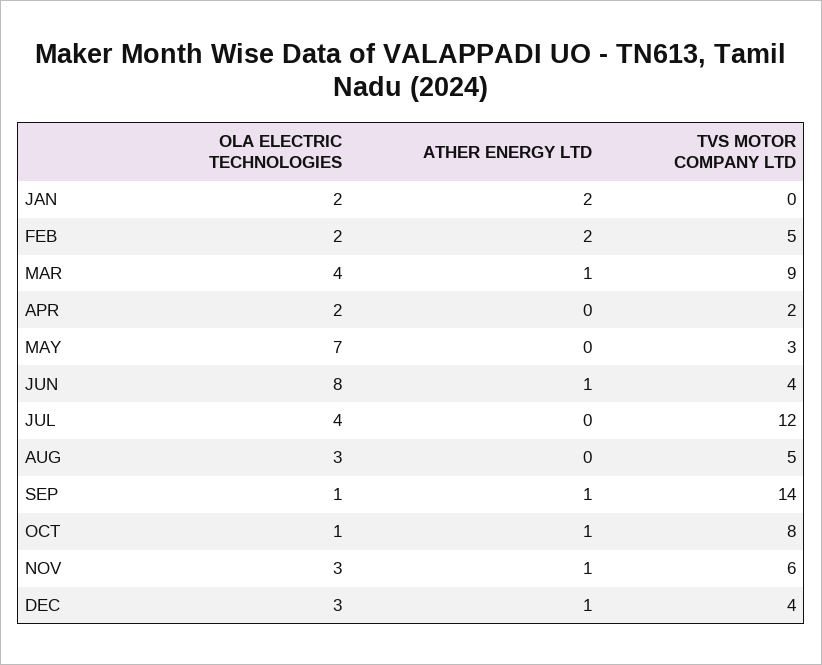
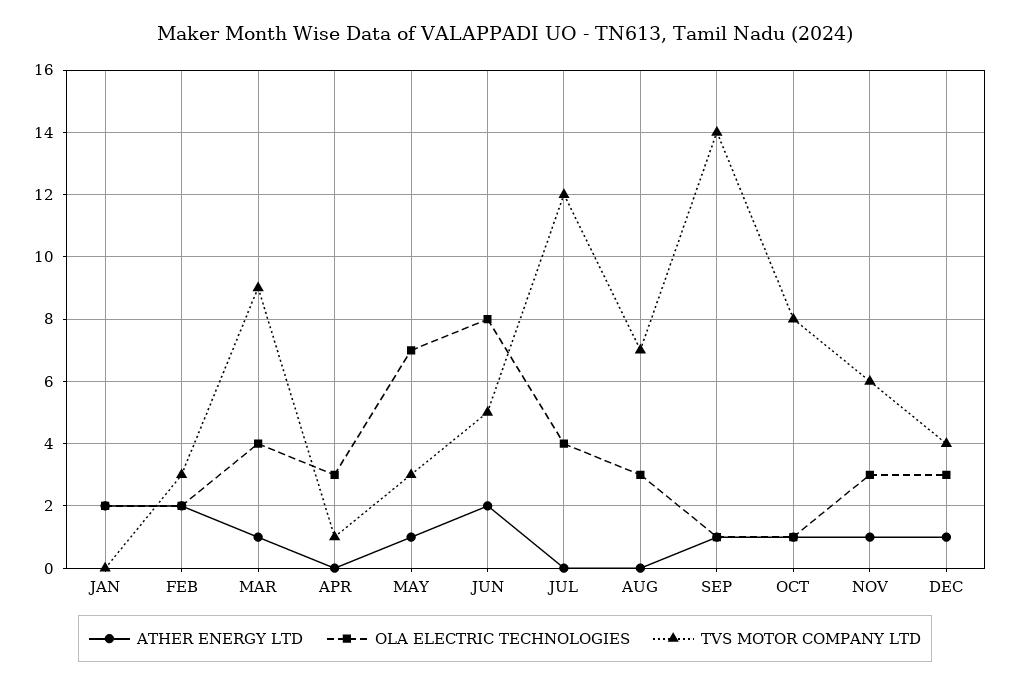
  {
    "OLA ELECTRIC TECHNOLOGIES": {
      "JAN": 2,
      "FEB": 2,
      "MAR": 4,
-     "APR": 2,
+     "APR": 3,
      "MAY": 7,
      "JUN": 8,
      "JUL": 4,
      "AUG": 3,
      "SEP": 1,
      "OCT": 1,
      "NOV": 3,
      "DEC": 3
    },
    "ATHER ENERGY LTD": {
      "JAN": 2,
      "FEB": 2,
      "MAR": 1,
      "APR": 0,
-     "MAY": 0,
+     "MAY": 1,
-     "JUN": 1,
+     "JUN": 2,
      "JUL": 0,
      "AUG": 0,
      "SEP": 1,
      "OCT": 1,
      "NOV": 1,
      "DEC": 1
    },
    "TVS MOTOR COMPANY LTD": {
      "JAN": 0,
-     "FEB": 5,
+     "FEB": 3,
      "MAR": 9,
-     "APR": 2,
+     "APR": 1,
      "MAY": 3,
-     "JUN": 4,
+     "JUN": 5,
      "JUL": 12,
-     "AUG": 5,
+     "AUG": 7,
      "SEP": 14,
      "OCT": 8,
      "NOV": 6,
      "DEC": 4
    }
  }

